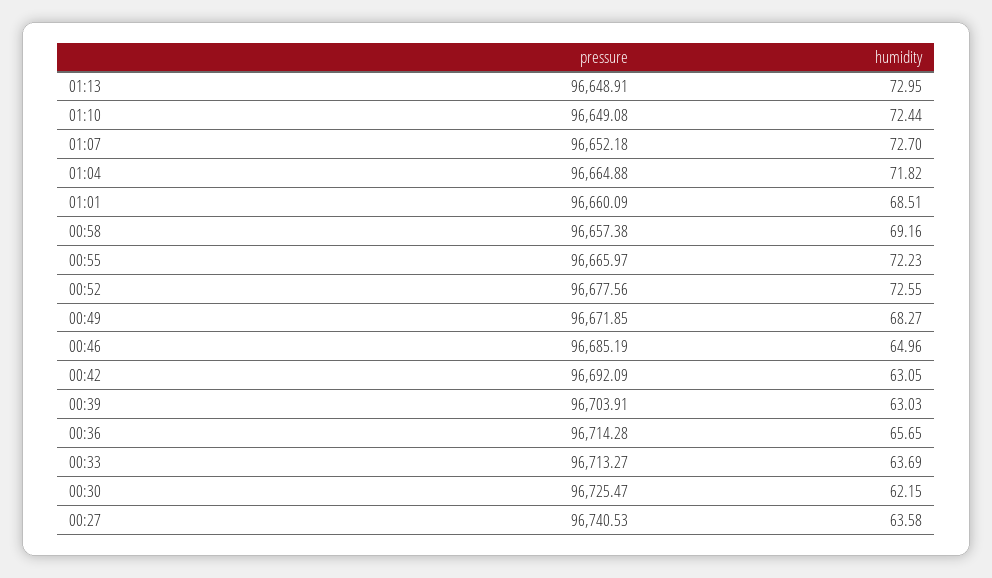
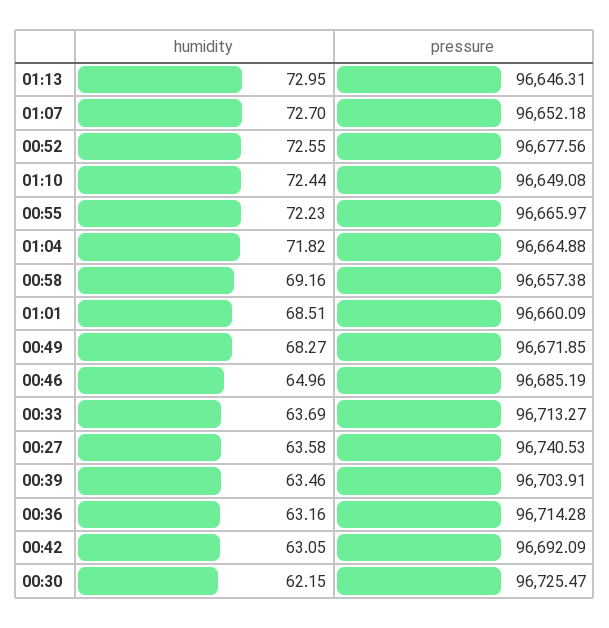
  {
    "pressure": {
-     "01:13": 96648.91,
+     "01:13": 96646.31,
      "01:10": 96649.08,
      "01:07": 96652.18,
      "01:04": 96664.88,
      "01:01": 96660.09,
      "00:58": 96657.38,
      "00:55": 96665.97,
      "00:52": 96677.56,
      "00:49": 96671.85,
      "00:46": 96685.19,
      "00:42": 96692.09,
      "00:39": 96703.91,
      "00:36": 96714.28,
      "00:33": 96713.27,
      "00:30": 96725.47,
      "00:27": 96740.53
    },
    "humidity": {
      "01:13": 72.95,
      "01:10": 72.44,
      "01:07": 72.7,
      "01:04": 71.82,
      "01:01": 68.51,
      "00:58": 69.16,
      "00:55": 72.23,
      "00:52": 72.55,
      "00:49": 68.27,
      "00:46": 64.96,
      "00:42": 63.05,
-     "00:39": 63.03,
+     "00:39": 63.46,
-     "00:36": 65.65,
+     "00:36": 63.16,
      "00:33": 63.69,
      "00:30": 62.15,
      "00:27": 63.58
    }
  }

